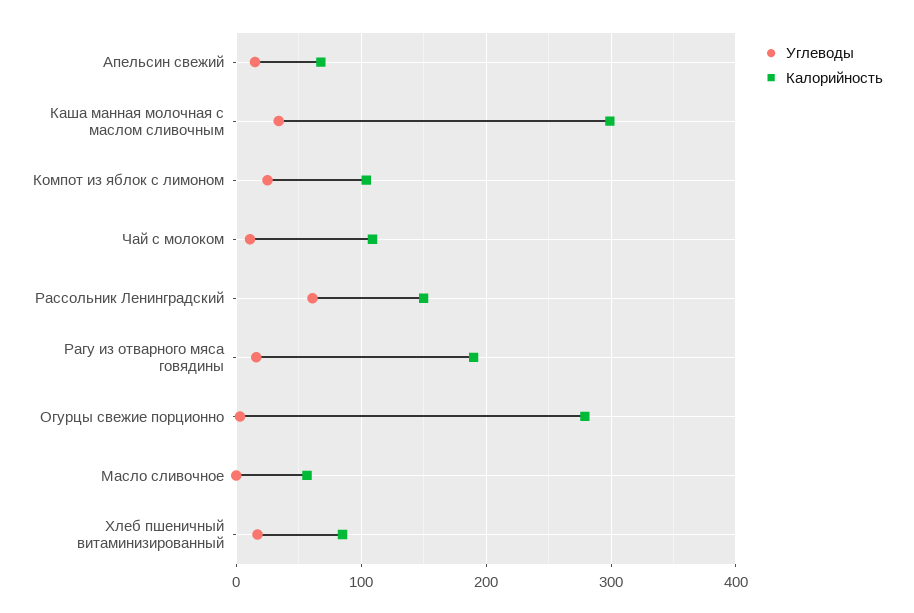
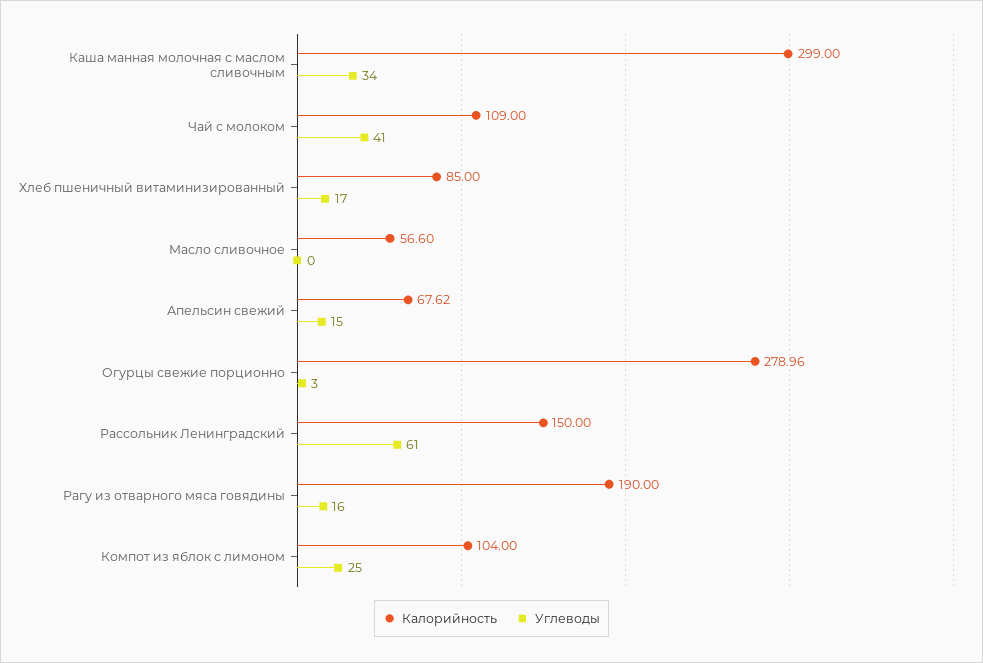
  {
    "Углеводы": {
      "Апельсин свежий": 15,
      "Каша манная молочная с маслом сливочным": 34,
      "Компот из яблок с лимоном": 25,
-     "Чай с молоком": 10,
+     "Чай с молоком": 41,
      "Рассольник Ленинградский": 61,
      "Рагу из отварного мяса говядины": 16,
      "Огурцы свежие порционно": 3,
      "Масло сливочное": 0,
      "Хлеб пшеничный витаминизированный": 17
    },
    "Калорийность": {
      "Апельсин свежий": 67.62,
      "Каша манная молочная с маслом сливочным": 299,
      "Компот из яблок с лимоном": 104,
      "Чай с молоком": 109,
      "Рассольник Ленинградский": 150,
      "Рагу из отварного мяса говядины": 190,
      "Огурцы свежие порционно": 278.96,
      "Масло сливочное": 56.6,
      "Хлеб пшеничный витаминизированный": 85
    }
  }

